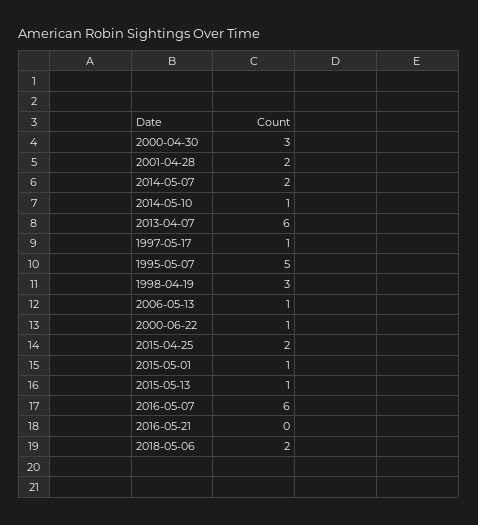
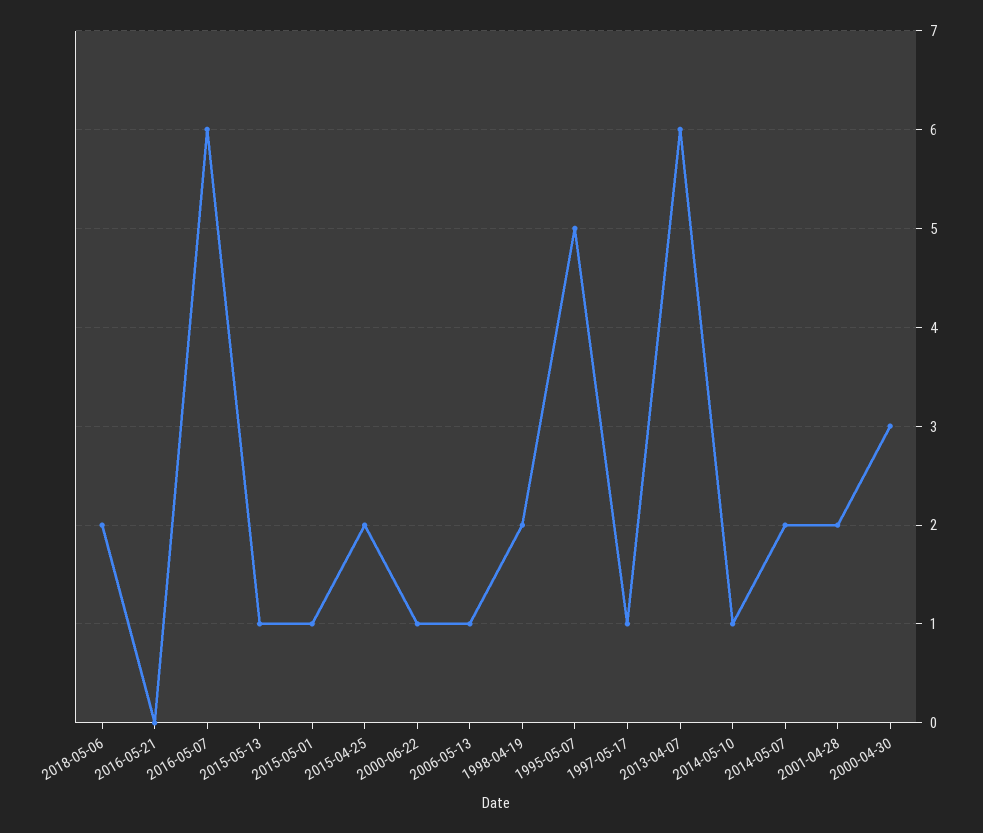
  {
    "2000-04-30": 3,
    "2001-04-28": 2,
    "2014-05-07": 2,
    "2014-05-10": 1,
    "2013-04-07": 6,
    "1997-05-17": 1,
    "1995-05-07": 5,
-   "1998-04-19": 3,
+   "1998-04-19": 2,
    "2006-05-13": 1,
    "2000-06-22": 1,
    "2015-04-25": 2,
    "2015-05-01": 1,
    "2015-05-13": 1,
    "2016-05-07": 6,
    "2016-05-21": 0,
    "2018-05-06": 2
  }

